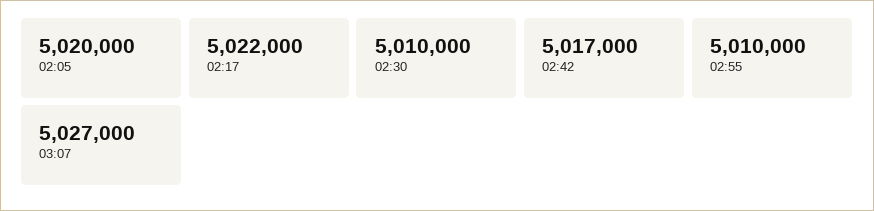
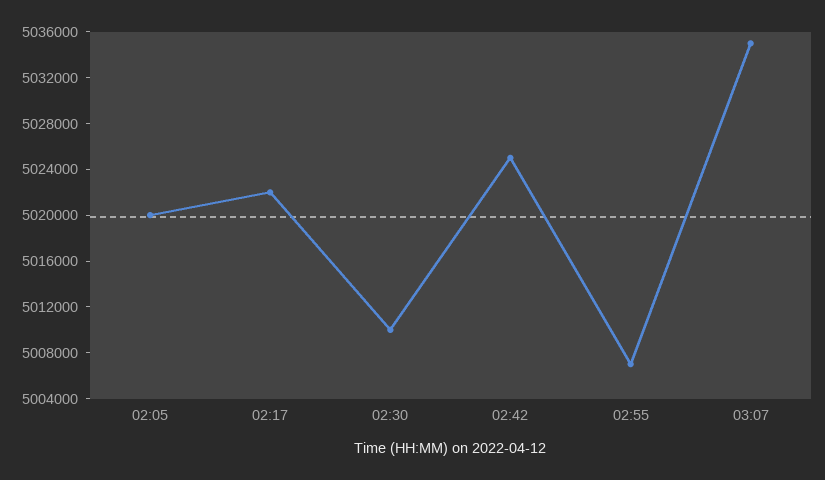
  {
    "02:05": 5020000,
    "02:17": 5022000,
    "02:30": 5010000,
-   "02:42": 5017000,
+   "02:42": 5025000,
-   "02:55": 5010000,
+   "02:55": 5007000,
-   "03:07": 5027000
+   "03:07": 5035000
  }

